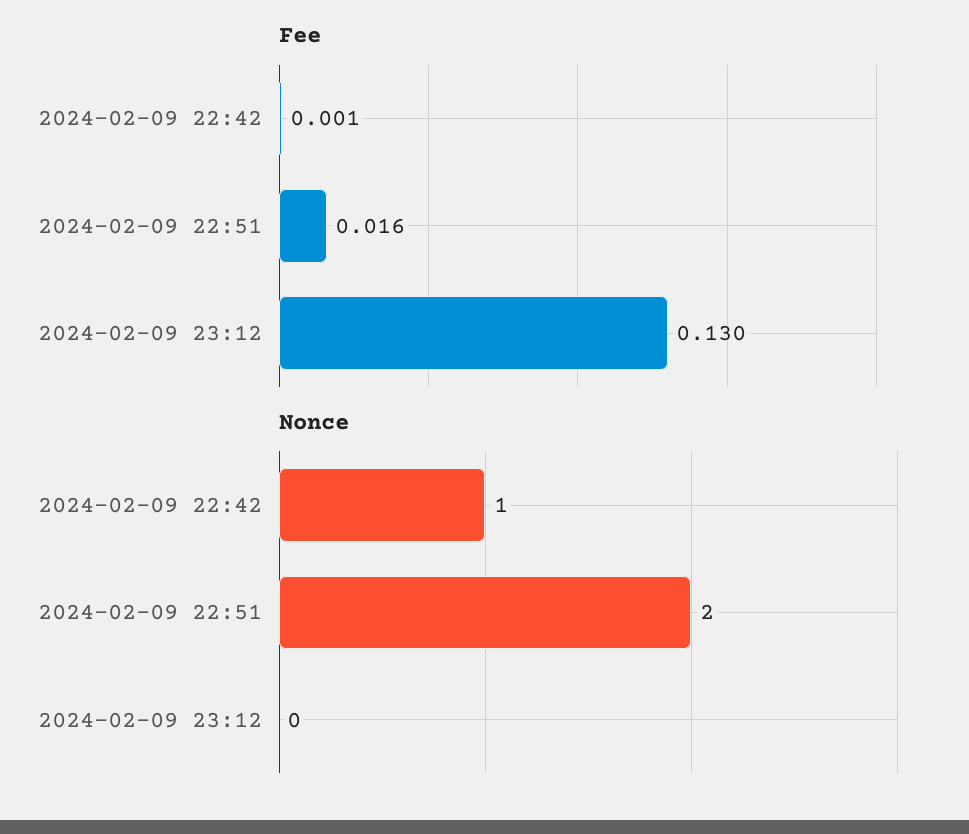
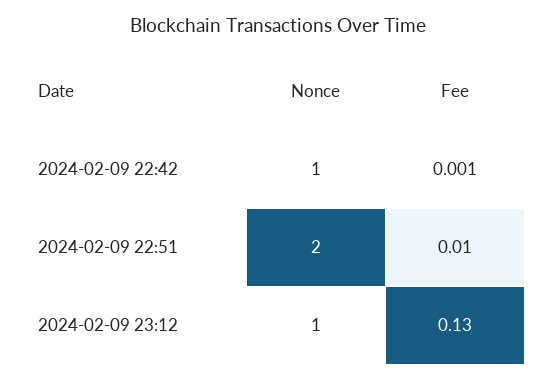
  {
    "Fee": {
      "2024-02-09 22:42": 0.001,
-     "2024-02-09 22:51": 0.016,
+     "2024-02-09 22:51": 0.01,
      "2024-02-09 23:12": 0.13
    },
    "Nonce": {
      "2024-02-09 22:42": 1,
      "2024-02-09 22:51": 2,
-     "2024-02-09 23:12": 0
+     "2024-02-09 23:12": 1
    }
  }

